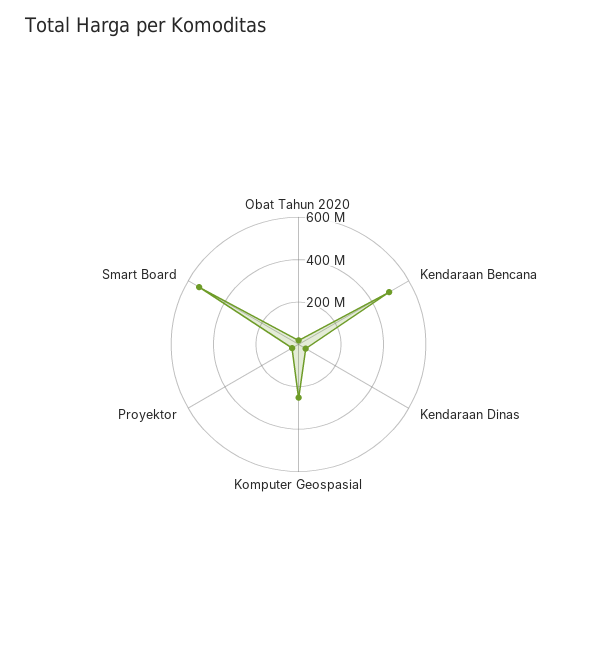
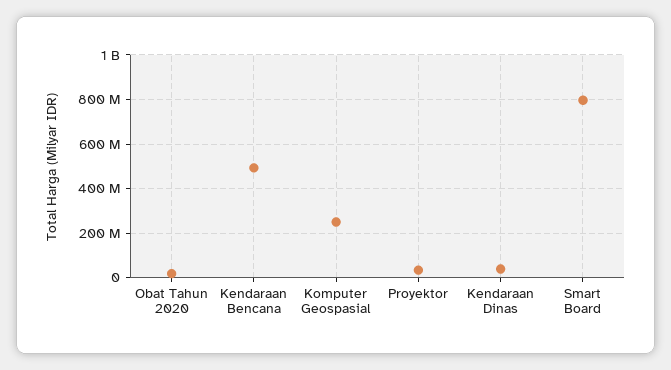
  {
    "Obat Tahun 2020": 0,
    "Kendaraan Bencana": 500000000,
    "Kendaraan Dinas": 50000000,
    "Komputer Geospasial": 250000000,
    "Proyektor": 50000000,
-   "Smart Board": 550000000
+   "Smart Board": 800000000
  }

